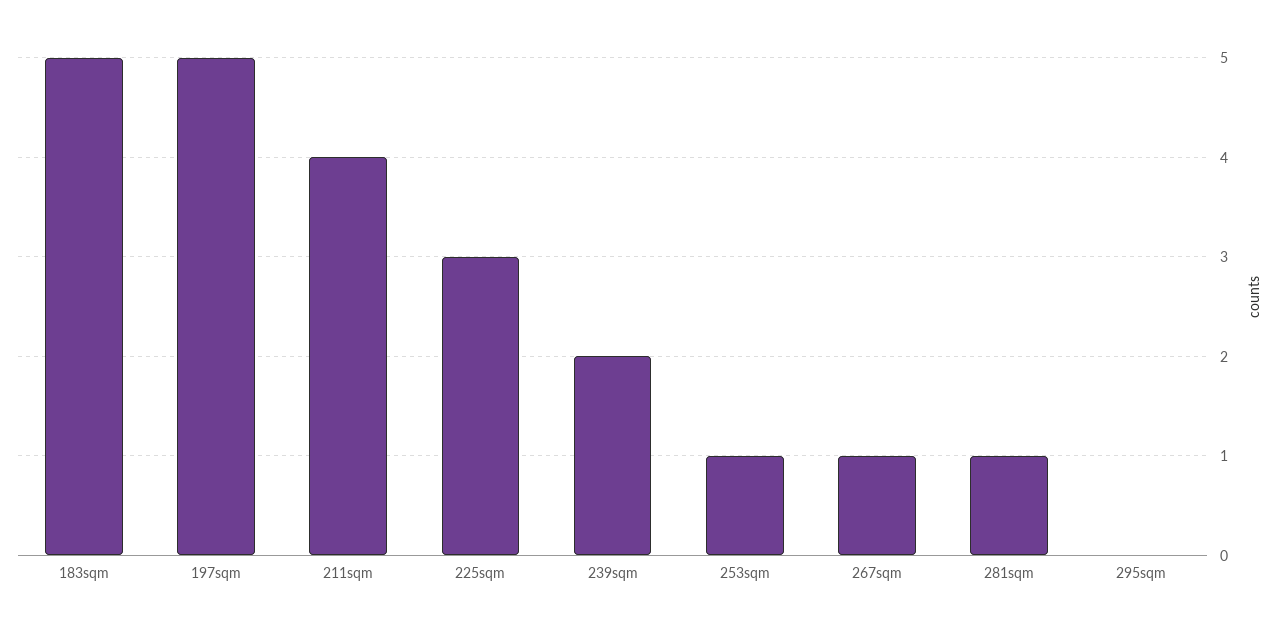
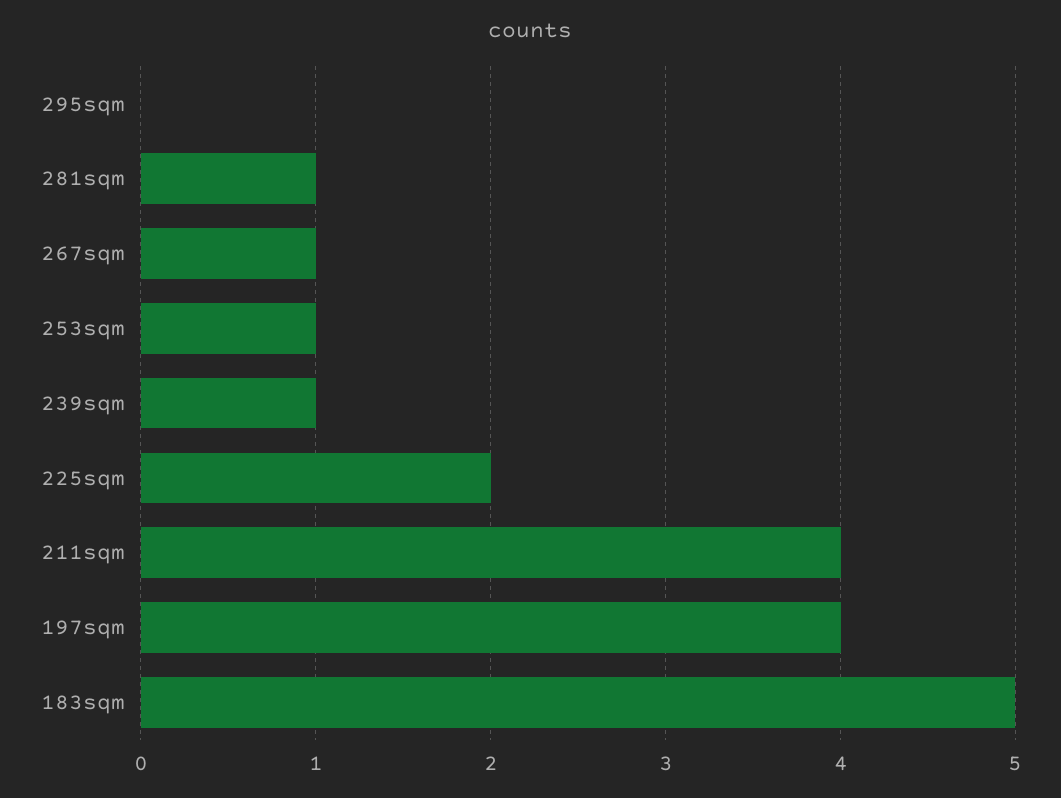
  {
    "183sqm": 5,
-   "197sqm": 5,
+   "197sqm": 4,
    "211sqm": 4,
-   "225sqm": 3,
+   "225sqm": 2,
-   "239sqm": 2,
+   "239sqm": 1,
    "253sqm": 1,
    "267sqm": 1,
    "281sqm": 1,
    "295sqm": 0
  }

